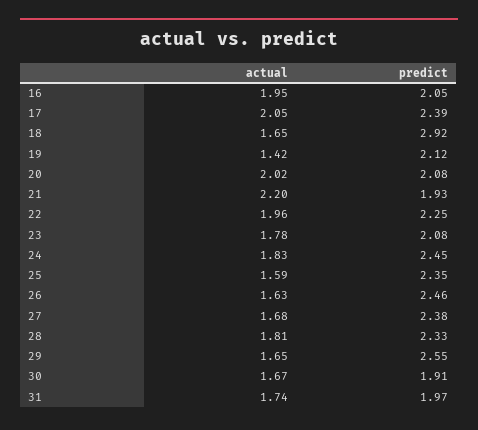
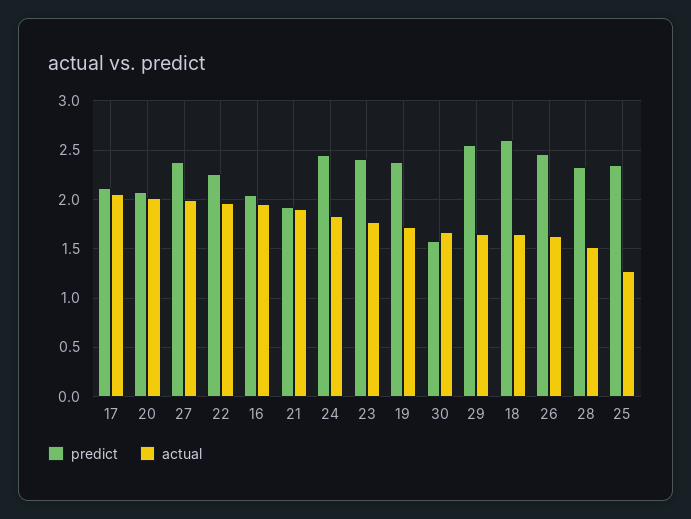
  {
    "actual": {
      "16": 1.95,
      "17": 2.05,
      "18": 1.65,
-     "19": 1.42,
+     "19": 1.7,
      "20": 2.02,
-     "21": 2.2,
+     "21": 1.9,
      "22": 1.96,
      "23": 1.78,
      "24": 1.83,
-     "25": 1.59,
+     "25": 1.3,
      "26": 1.63,
-     "27": 1.68,
+     "27": 2,
-     "28": 1.81,
+     "28": 1.5,
      "29": 1.65,
-     "30": 1.67,
+     "30": 1.67
-     "31": 1.74
    },
    "predict": {
      "16": 2.05,
-     "17": 2.39,
+     "17": 2.1,
-     "18": 2.92,
+     "18": 2.6,
-     "19": 2.12,
+     "19": 2.4,
      "20": 2.08,
      "21": 1.93,
      "22": 2.25,
-     "23": 2.08,
+     "23": 2.4,
      "24": 2.45,
      "25": 2.35,
      "26": 2.46,
      "27": 2.38,
      "28": 2.33,
      "29": 2.55,
-     "30": 1.91,
+     "30": 1.6
-     "31": 1.97
    }
  }

